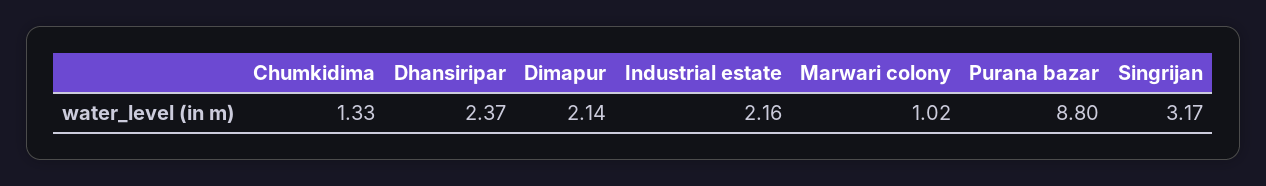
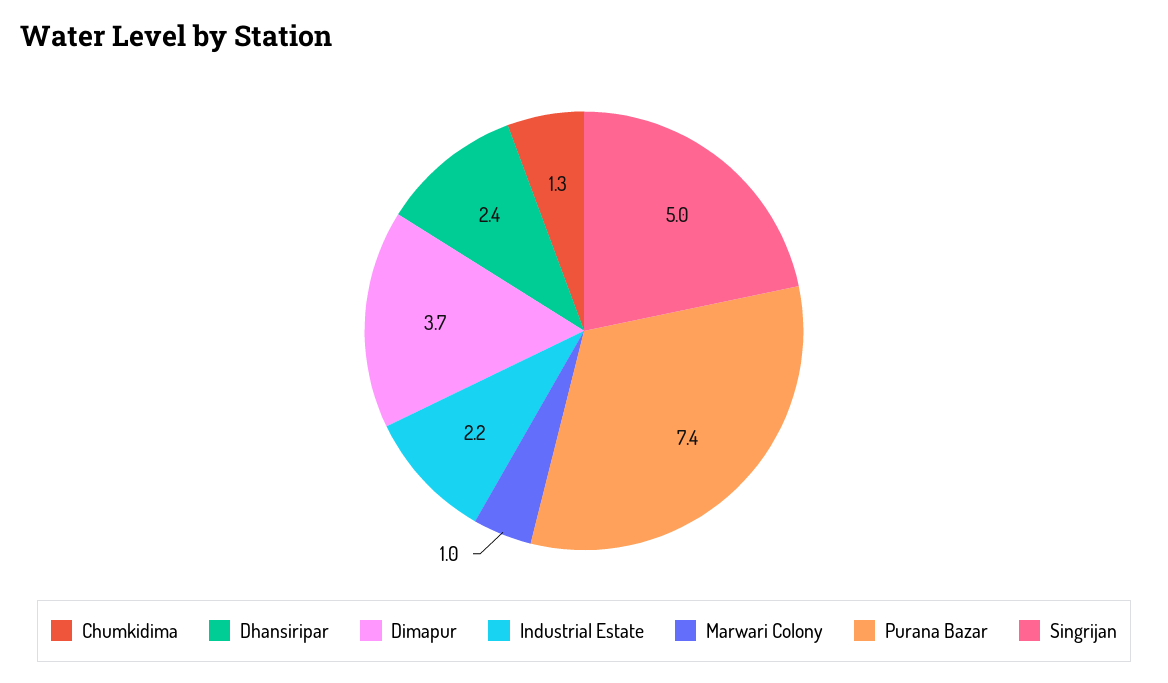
  {
    "Chumkidima": 1.33,
    "Dhansiripar": 2.37,
-   "Dimapur": 2.14,
+   "Dimapur": 3.7,
    "Industrial estate": 2.16,
    "Marwari colony": 1.02,
-   "Purana bazar": 8.8,
+   "Purana bazar": 7.4,
-   "Singrijan": 3.17
+   "Singrijan": 5
  }

